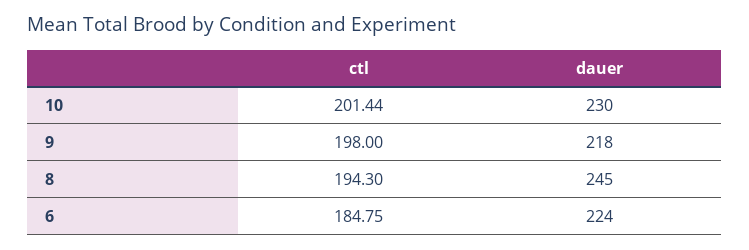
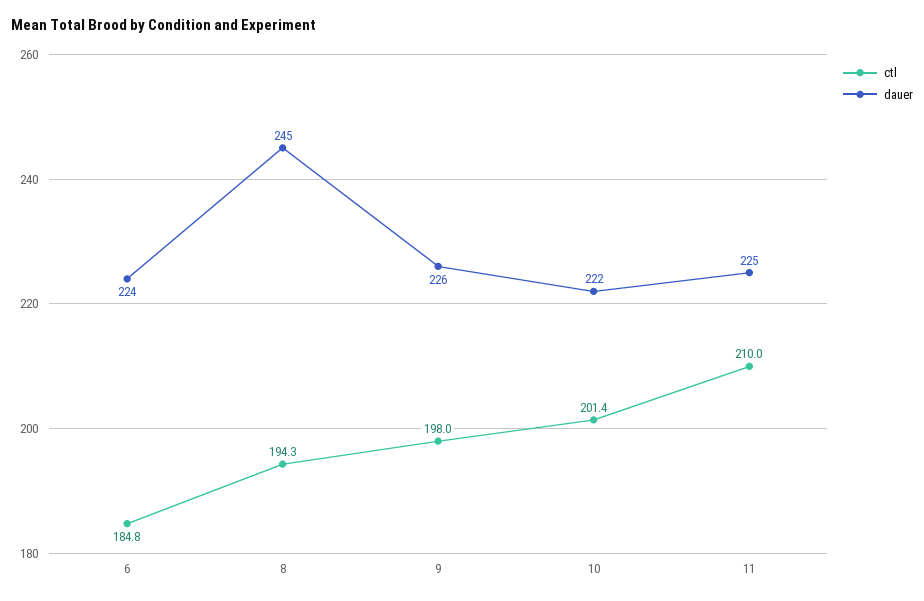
  {
    "ctl": {
      "10": 201.44,
      "9": 198,
      "8": 194.3,
-     "6": 184.75
+     "6": 184.75,
+     "11": 210
    },
    "dauer": {
-     "10": 230,
+     "10": 222,
-     "9": 218,
+     "9": 226,
      "8": 245,
-     "6": 224
+     "6": 224,
+     "11": 225
    }
  }

